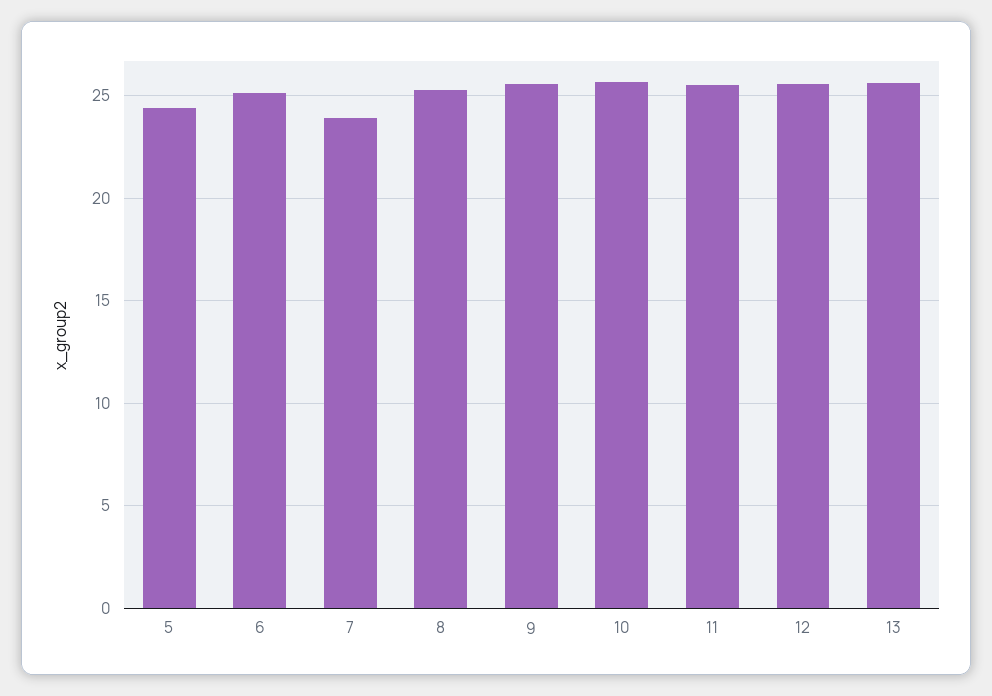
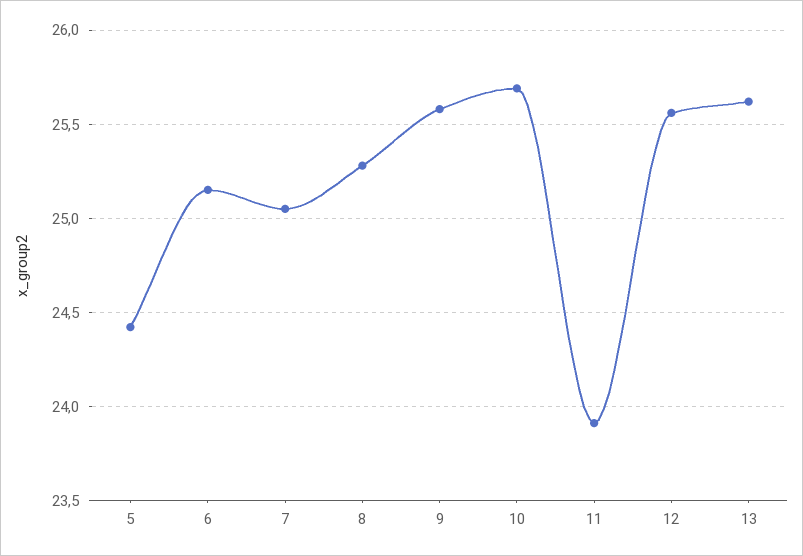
  {
    "5": 24.4,
    "6": 25.15,
-   "7": 24,
+   "7": 25.05,
    "8": 25.3,
    "9": 25.6,
    "10": 25.7,
-   "11": 25.5,
+   "11": 23.9,
    "12": 25.55,
    "13": 25.6
  }

